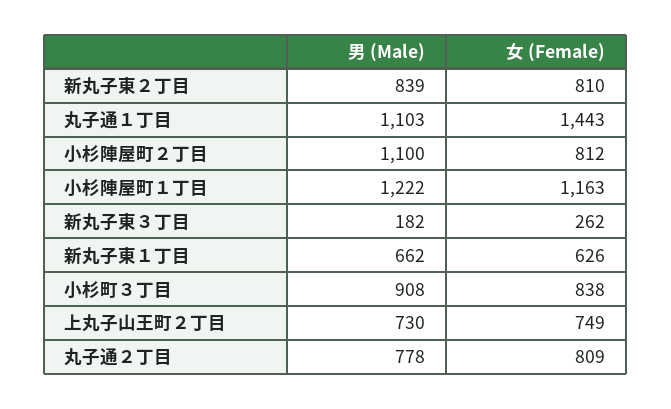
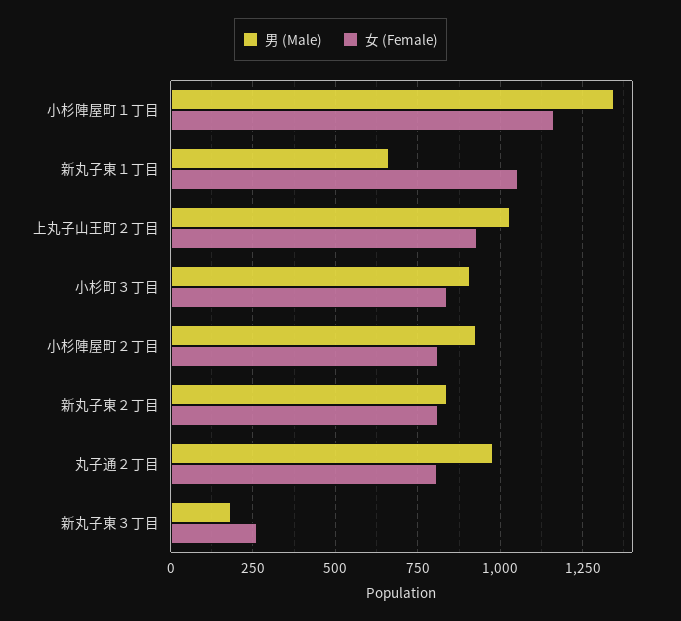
  {
    "男 (Male)": {
      "新丸子東２丁目": 839,
-     "丸子通１丁目": 1103,
-     "小杉陣屋町２丁目": 1100,
+     "小杉陣屋町２丁目": 925,
-     "小杉陣屋町１丁目": 1222,
+     "小杉陣屋町１丁目": 1350,
      "新丸子東３丁目": 182,
      "新丸子東１丁目": 662,
      "小杉町３丁目": 908,
-     "上丸子山王町２丁目": 730,
+     "上丸子山王町２丁目": 1025,
-     "丸子通２丁目": 778
+     "丸子通２丁目": 975
    },
    "女 (Female)": {
      "新丸子東２丁目": 810,
-     "丸子通１丁目": 1443,
      "小杉陣屋町２丁目": 812,
      "小杉陣屋町１丁目": 1163,
      "新丸子東３丁目": 262,
-     "新丸子東１丁目": 626,
+     "新丸子東１丁目": 1050,
      "小杉町３丁目": 838,
-     "上丸子山王町２丁目": 749,
+     "上丸子山王町２丁目": 925,
      "丸子通２丁目": 809
    }
  }

